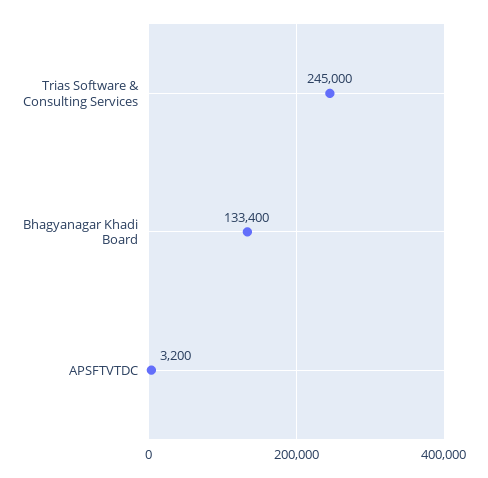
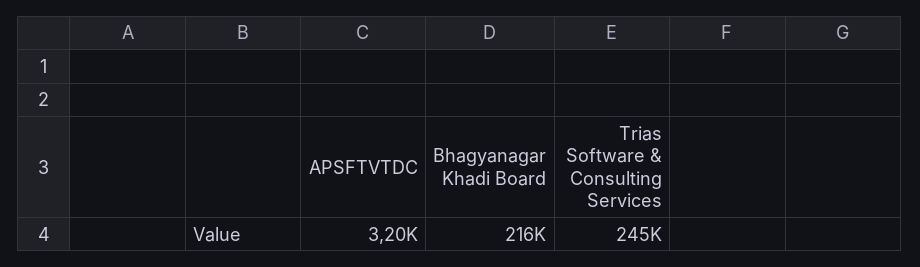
  {
    "Trias Software & Consulting Services": 245000,
-   "Bhagyanagar Khadi Board": 133400,
+   "Bhagyanagar Khadi Board": 216000,
    "APSFTVTDC": 3200
  }

